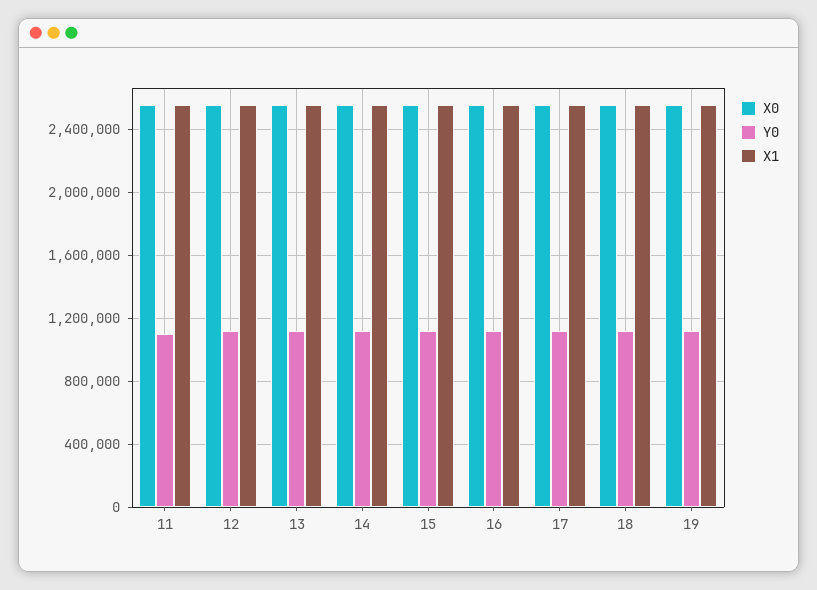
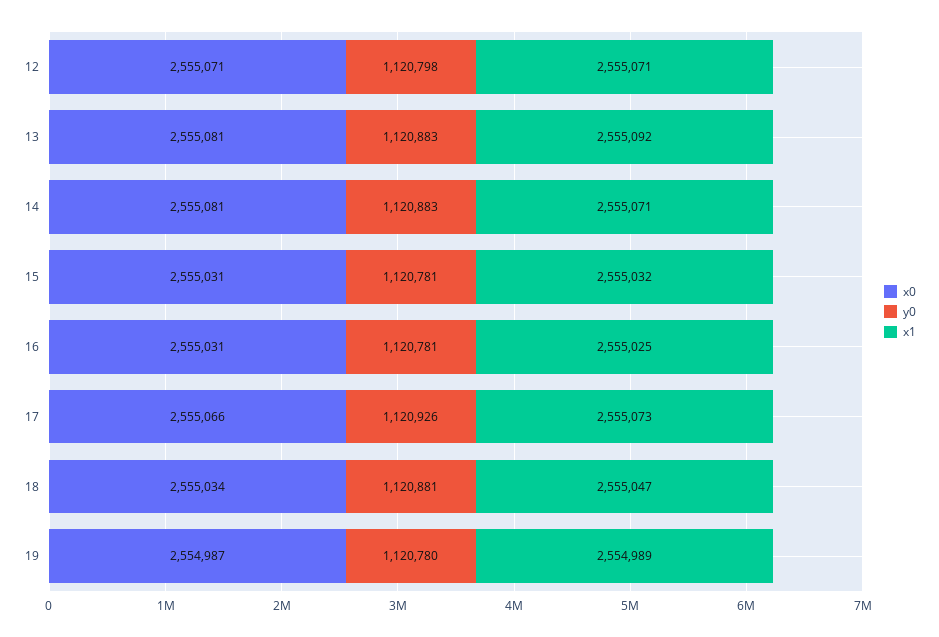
  {
    "X0": {
-     "11": 2550000,
      "12": 2555071,
      "13": 2555081,
      "14": 2555081,
      "15": 2555031,
      "16": 2555031,
      "17": 2555066,
      "18": 2555034,
      "19": 2554987
    },
    "Y0": {
-     "11": 1100000,
      "12": 1120798,
      "13": 1120883,
      "14": 1120883,
      "15": 1120781,
      "16": 1120781,
      "17": 1120926,
      "18": 1120881,
      "19": 1120780
    },
    "X1": {
-     "11": 2550000,
      "12": 2555071,
      "13": 2555092,
      "14": 2555071,
      "15": 2555032,
      "16": 2555025,
      "17": 2555073,
      "18": 2555047,
      "19": 2554989
    }
  }

